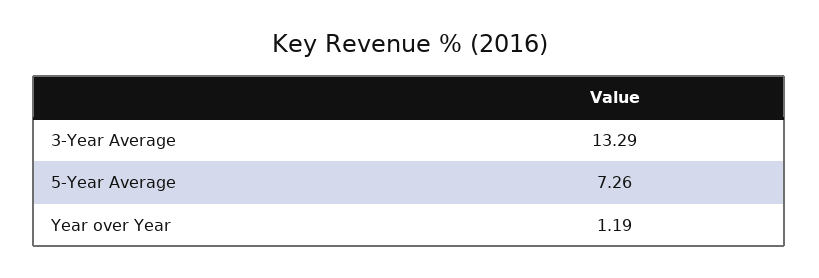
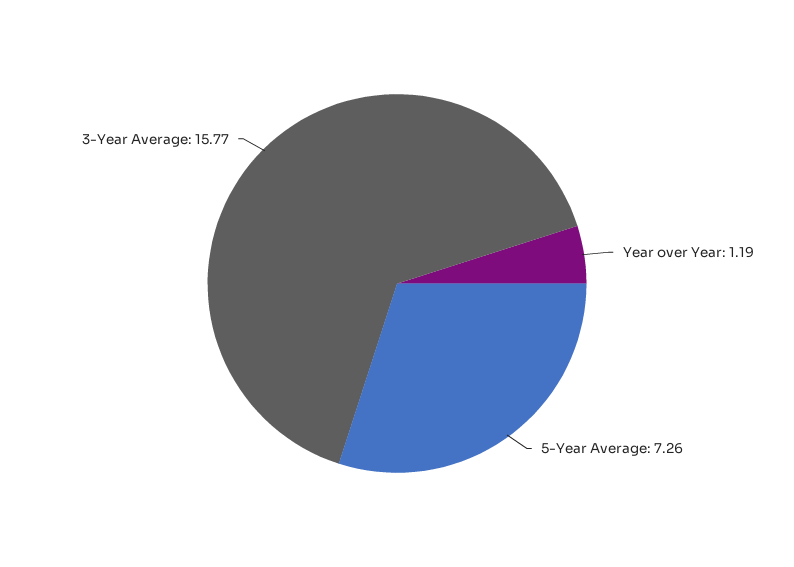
  {
-   "3-Year Average": 13.29,
+   "3-Year Average": 15.77,
    "5-Year Average": 7.26,
    "Year over Year": 1.19
  }

